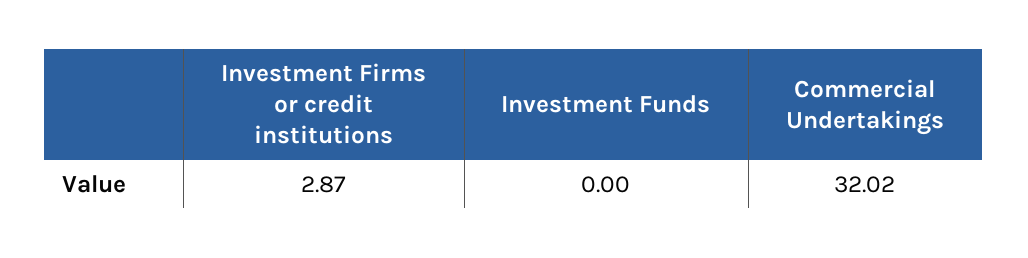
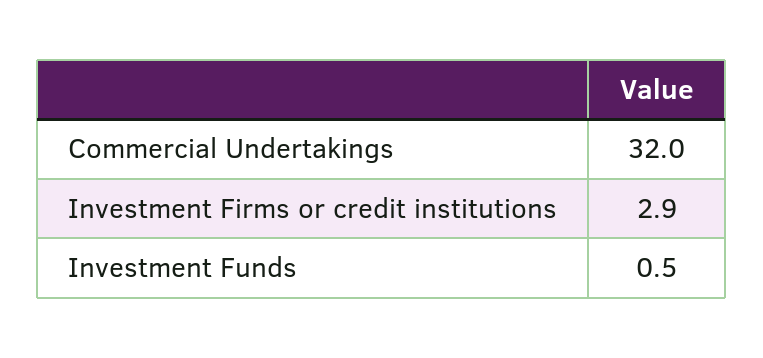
  {
    "Investment Firms or credit institutions": 2.87,
-   "Investment Funds": 0,
+   "Investment Funds": 0.5,
    "Commercial Undertakings": 32.02
  }

